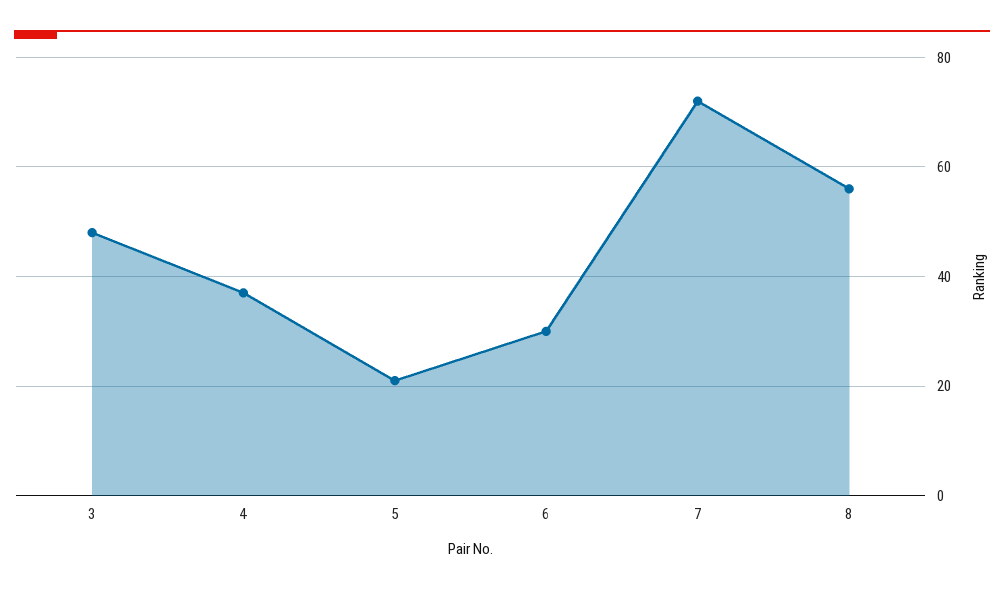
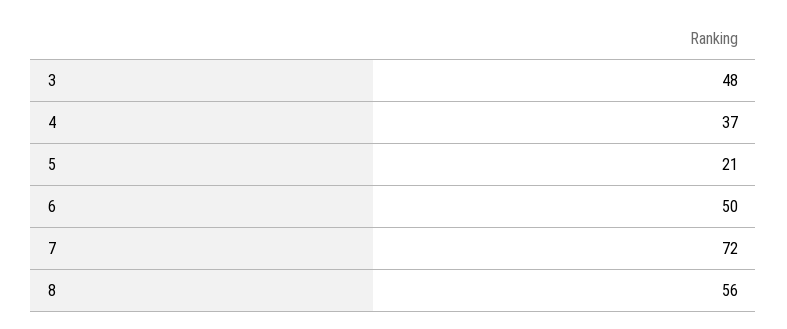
  {
    "3": 48,
    "4": 37,
    "5": 21,
-   "6": 30,
+   "6": 50,
    "7": 72,
    "8": 56
  }

